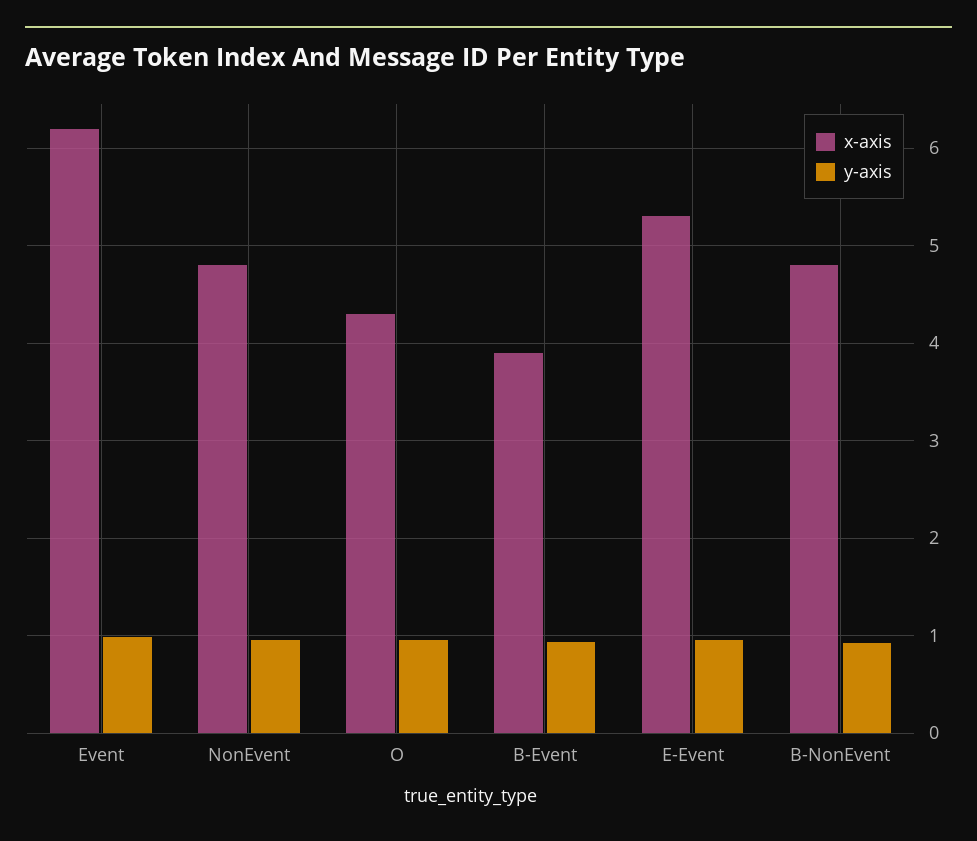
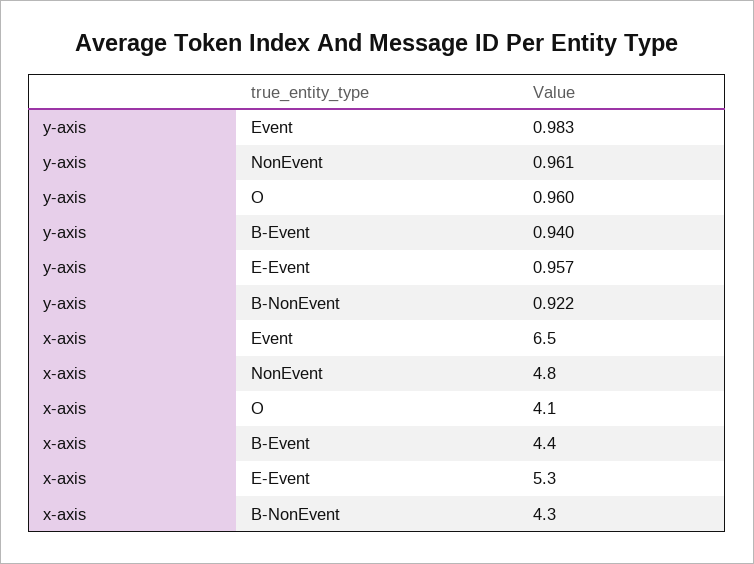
  {
    "x-axis": {
-     "Event": 6.2,
+     "Event": 6.5,
      "NonEvent": 4.8,
-     "O": 4.3,
+     "O": 4.1,
-     "B-Event": 3.9,
+     "B-Event": 4.4,
      "E-Event": 5.3,
-     "B-NonEvent": 4.8
+     "B-NonEvent": 4.3
    },
    "y-axis": {
      "Event": 0.983,
      "NonEvent": 0.961,
      "O": 0.96,
      "B-Event": 0.94,
      "E-Event": 0.957,
      "B-NonEvent": 0.922
    }
  }

